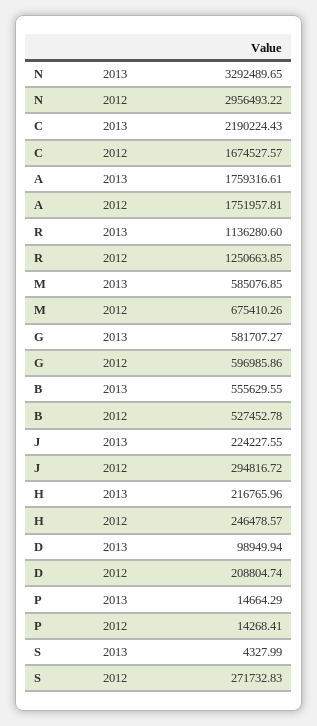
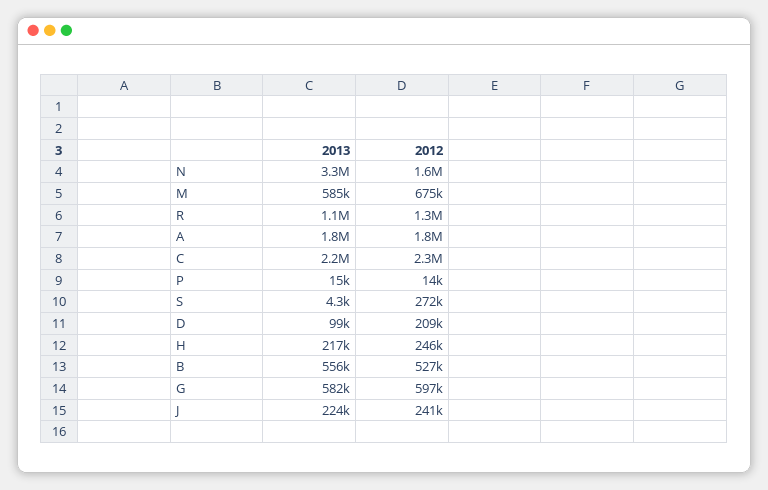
  {
    "N": {
      "2013": 3292489.65,
-     "2012": 2956493.22
+     "2012": 1600000
    },
    "C": {
      "2013": 2190224.43,
-     "2012": 1674527.57
+     "2012": 2300000
    },
    "A": {
      "2013": 1759316.61,
      "2012": 1751957.81
    },
    "R": {
      "2013": 1136280.6,
      "2012": 1250663.85
    },
    "M": {
      "2013": 585076.85,
      "2012": 675410.26
    },
    "G": {
      "2013": 581707.27,
      "2012": 596985.86
    },
    "B": {
      "2013": 555629.55,
      "2012": 527452.78
    },
    "J": {
      "2013": 224227.55,
-     "2012": 294816.72
+     "2012": 241000
    },
    "H": {
      "2013": 216765.96,
      "2012": 246478.57
    },
    "D": {
      "2013": 98949.94,
      "2012": 208804.74
    },
    "P": {
      "2013": 14664.29,
      "2012": 14268.41
    },
    "S": {
      "2013": 4327.99,
      "2012": 271732.83
    }
  }

